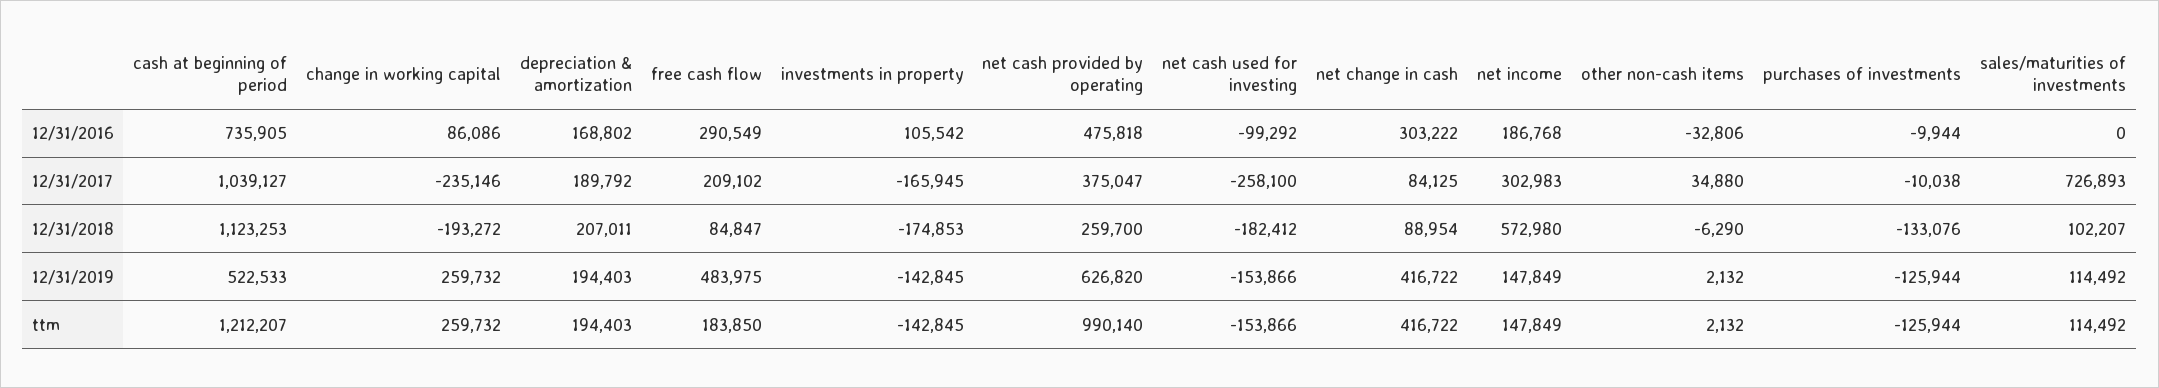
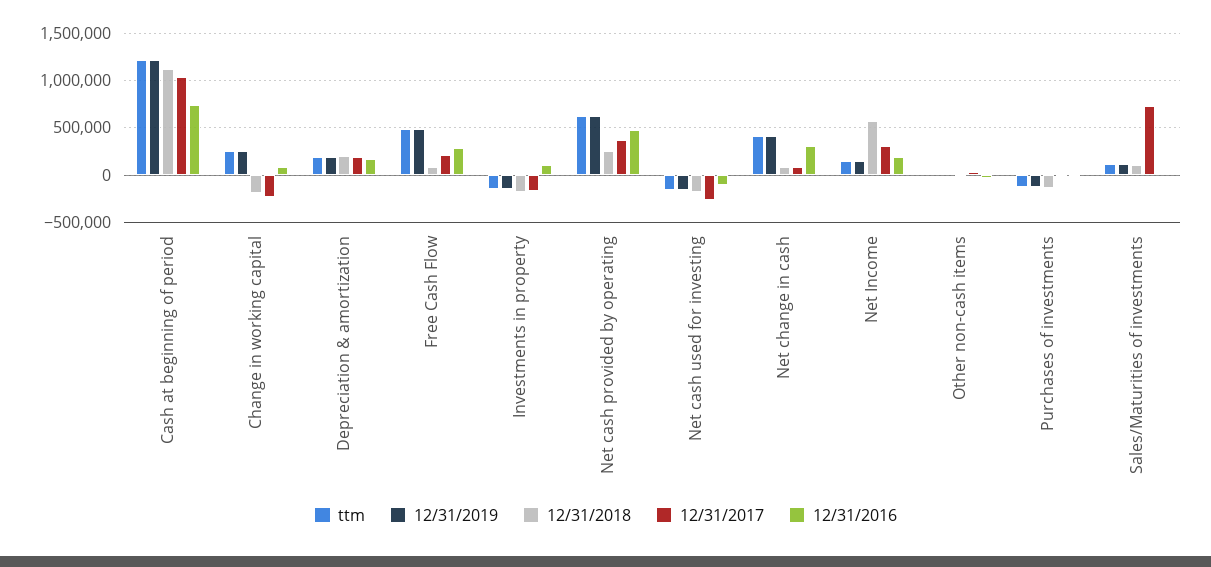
  {
    "12/31/2016": {
      "cash at beginning of period": 735905,
      "change in working capital": 86086,
      "depreciation & amortization": 168802,
      "free cash flow": 290549,
      "investments in property": 105542,
      "net cash provided by operating": 475818,
      "net cash used for investing": -99292,
      "net change in cash": 303222,
      "net income": 186768,
      "other non-cash items": -32806,
      "purchases of investments": -9944,
      "sales/maturities of investments": 0
    },
    "12/31/2017": {
      "cash at beginning of period": 1039127,
      "change in working capital": -235146,
      "depreciation & amortization": 189792,
      "free cash flow": 209102,
      "investments in property": -165945,
      "net cash provided by operating": 375047,
      "net cash used for investing": -258100,
      "net change in cash": 84125,
      "net income": 302983,
      "other non-cash items": 34880,
      "purchases of investments": -10038,
      "sales/maturities of investments": 726893
    },
    "12/31/2018": {
      "cash at beginning of period": 1123253,
      "change in working capital": -193272,
      "depreciation & amortization": 207011,
      "free cash flow": 84847,
      "investments in property": -174853,
      "net cash provided by operating": 259700,
      "net cash used for investing": -182412,
      "net change in cash": 88954,
      "net income": 572980,
      "other non-cash items": -6290,
      "purchases of investments": -133076,
      "sales/maturities of investments": 102207
    },
    "12/31/2019": {
-     "cash at beginning of period": 522533,
+     "cash at beginning of period": 1200000,
      "change in working capital": 259732,
      "depreciation & amortization": 194403,
      "free cash flow": 483975,
      "investments in property": -142845,
      "net cash provided by operating": 626820,
      "net cash used for investing": -153866,
      "net change in cash": 416722,
      "net income": 147849,
      "other non-cash items": 2132,
      "purchases of investments": -125944,
      "sales/maturities of investments": 114492
    },
    "ttm": {
      "cash at beginning of period": 1212207,
      "change in working capital": 259732,
      "depreciation & amortization": 194403,
-     "free cash flow": 183850,
+     "free cash flow": 500000,
      "investments in property": -142845,
-     "net cash provided by operating": 990140,
+     "net cash provided by operating": 600000,
      "net cash used for investing": -153866,
      "net change in cash": 416722,
      "net income": 147849,
      "other non-cash items": 2132,
      "purchases of investments": -125944,
      "sales/maturities of investments": 114492
    }
  }

